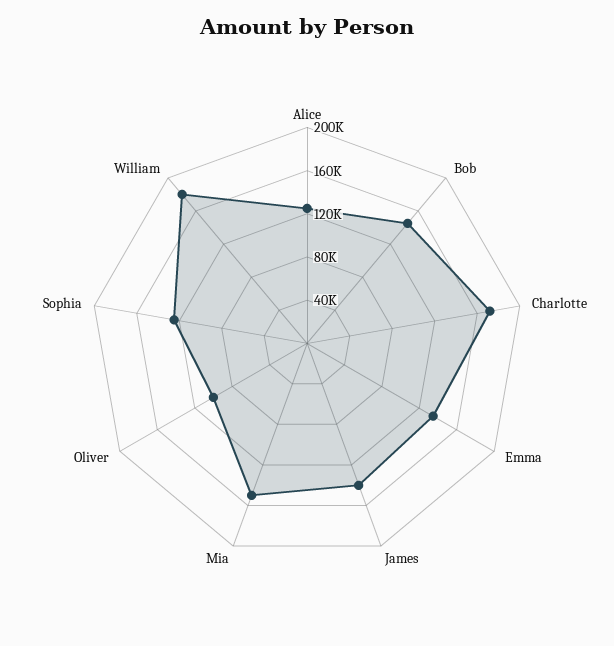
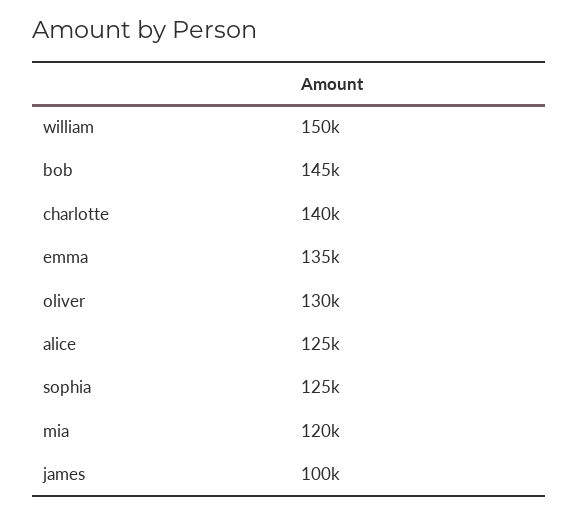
  {
    "Alice": 125000,
    "Bob": 145000,
-   "Charlotte": 170000,
+   "Charlotte": 140000,
    "Emma": 135000,
-   "James": 140000,
+   "James": 100000,
-   "Mia": 150000,
+   "Mia": 120000,
-   "Oliver": 100000,
+   "Oliver": 130000,
    "Sophia": 125000,
-   "William": 180000
+   "William": 150000
  }

